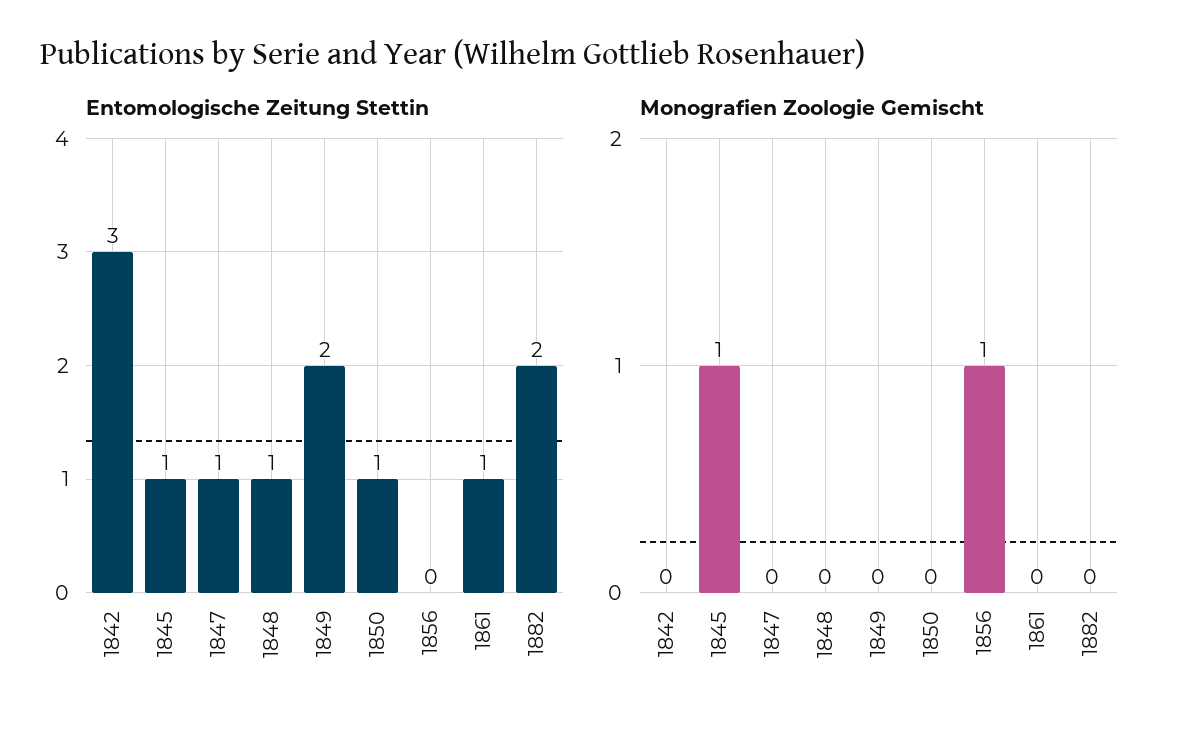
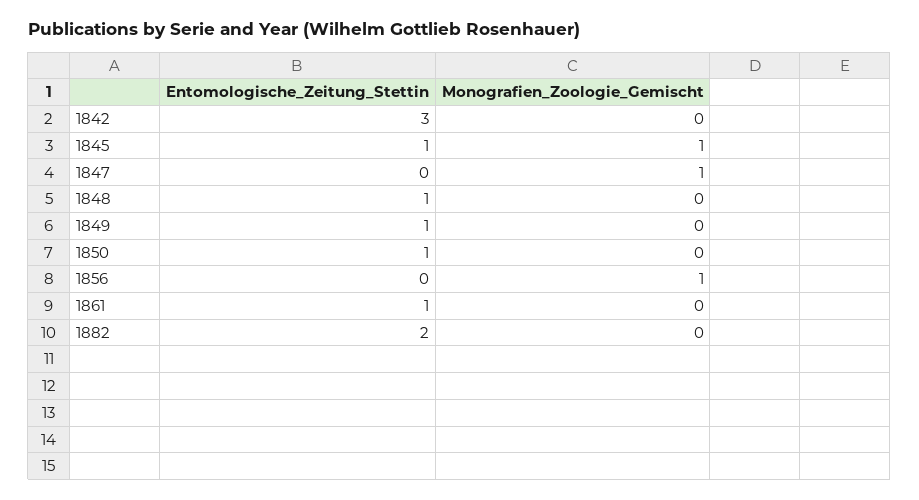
  {
    "Entomologische Zeitung Stettin": {
      "1842": 3,
      "1845": 1,
-     "1847": 1,
+     "1847": 0,
      "1848": 1,
-     "1849": 2,
+     "1849": 1,
      "1850": 1,
      "1856": 0,
      "1861": 1,
      "1882": 2
    },
    "Monografien Zoologie Gemischt": {
      "1842": 0,
      "1845": 1,
-     "1847": 0,
+     "1847": 1,
      "1848": 0,
      "1849": 0,
      "1850": 0,
      "1856": 1,
      "1861": 0,
      "1882": 0
    }
  }

